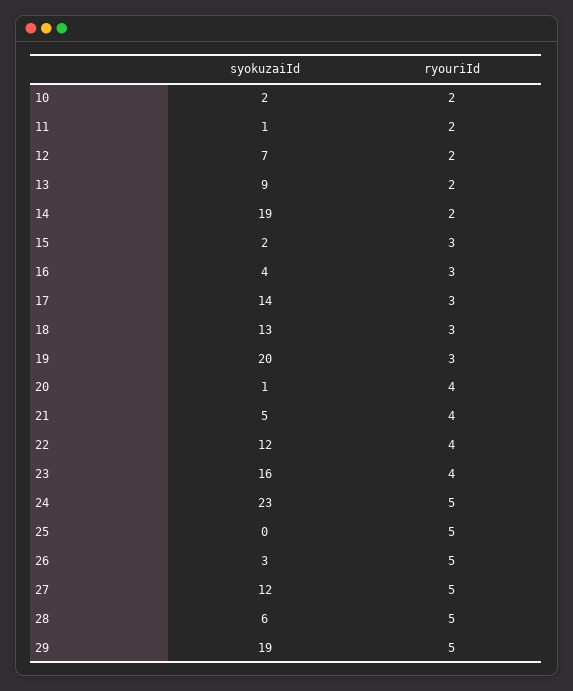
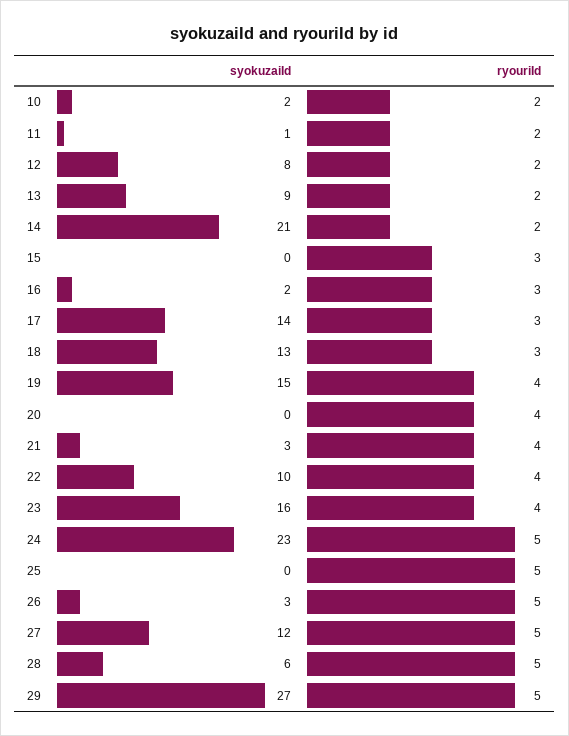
  {
    "syokuzaiId": {
      "10": 2,
      "11": 1,
-     "12": 7,
+     "12": 8,
      "13": 9,
-     "14": 19,
+     "14": 21,
-     "15": 2,
+     "15": 0,
-     "16": 4,
+     "16": 2,
      "17": 14,
      "18": 13,
-     "19": 20,
+     "19": 15,
-     "20": 1,
+     "20": 0,
-     "21": 5,
+     "21": 3,
-     "22": 12,
+     "22": 10,
      "23": 16,
      "24": 23,
      "25": 0,
      "26": 3,
      "27": 12,
      "28": 6,
-     "29": 19
+     "29": 27
    },
    "ryouriId": {
      "10": 2,
      "11": 2,
      "12": 2,
      "13": 2,
      "14": 2,
      "15": 3,
      "16": 3,
      "17": 3,
      "18": 3,
-     "19": 3,
+     "19": 4,
      "20": 4,
      "21": 4,
      "22": 4,
      "23": 4,
      "24": 5,
      "25": 5,
      "26": 5,
      "27": 5,
      "28": 5,
      "29": 5
    }
  }

